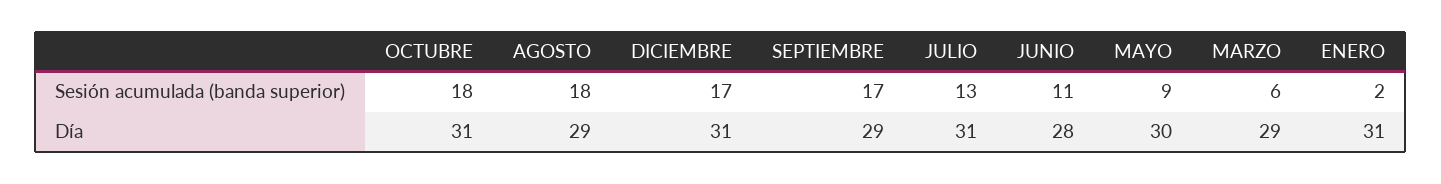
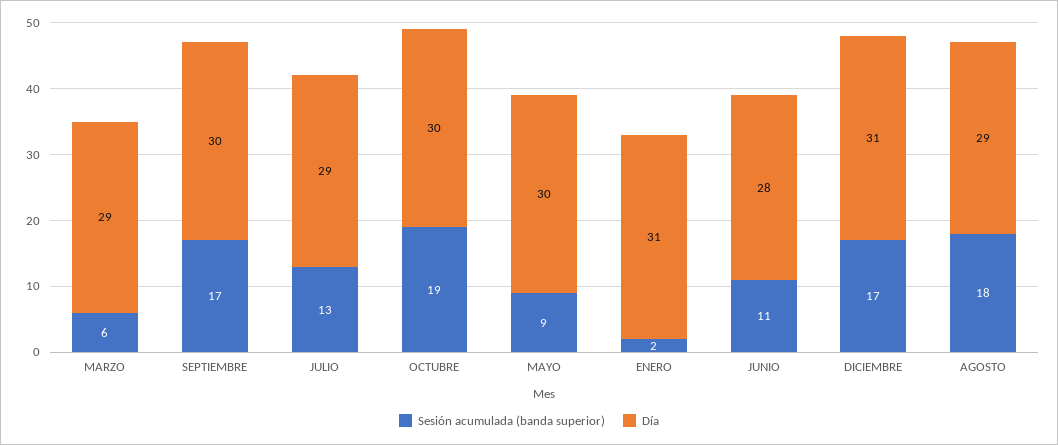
  {
    "Sesión acumulada (banda superior)": {
-     "OCTUBRE": 18,
+     "OCTUBRE": 19,
      "AGOSTO": 18,
      "DICIEMBRE": 17,
      "SEPTIEMBRE": 17,
      "JULIO": 13,
      "JUNIO": 11,
      "MAYO": 9,
      "MARZO": 6,
      "ENERO": 2
    },
    "Día": {
-     "OCTUBRE": 31,
+     "OCTUBRE": 30,
      "AGOSTO": 29,
      "DICIEMBRE": 31,
-     "SEPTIEMBRE": 29,
+     "SEPTIEMBRE": 30,
-     "JULIO": 31,
+     "JULIO": 29,
      "JUNIO": 28,
      "MAYO": 30,
      "MARZO": 29,
      "ENERO": 31
    }
  }

